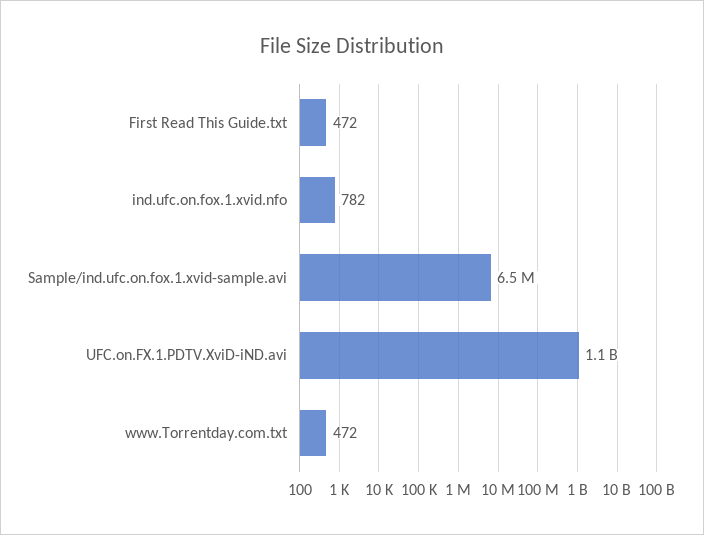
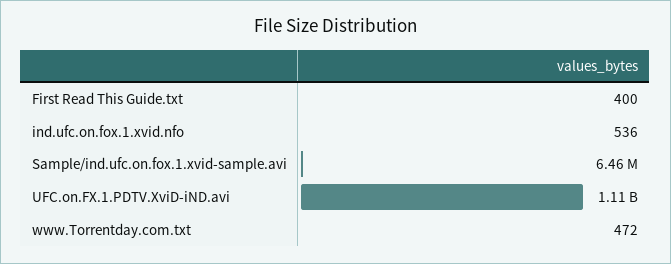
  {
-   "First Read This Guide.txt": 472,
+   "First Read This Guide.txt": 400,
-   "ind.ufc.on.fox.1.xvid.nfo": 782,
+   "ind.ufc.on.fox.1.xvid.nfo": 536,
    "Sample/ind.ufc.on.fox.1.xvid-sample.avi": 6460000,
    "UFC.on.FX.1.PDTV.XviD-iND.avi": 1110000000,
    "www.Torrentday.com.txt": 472
  }

